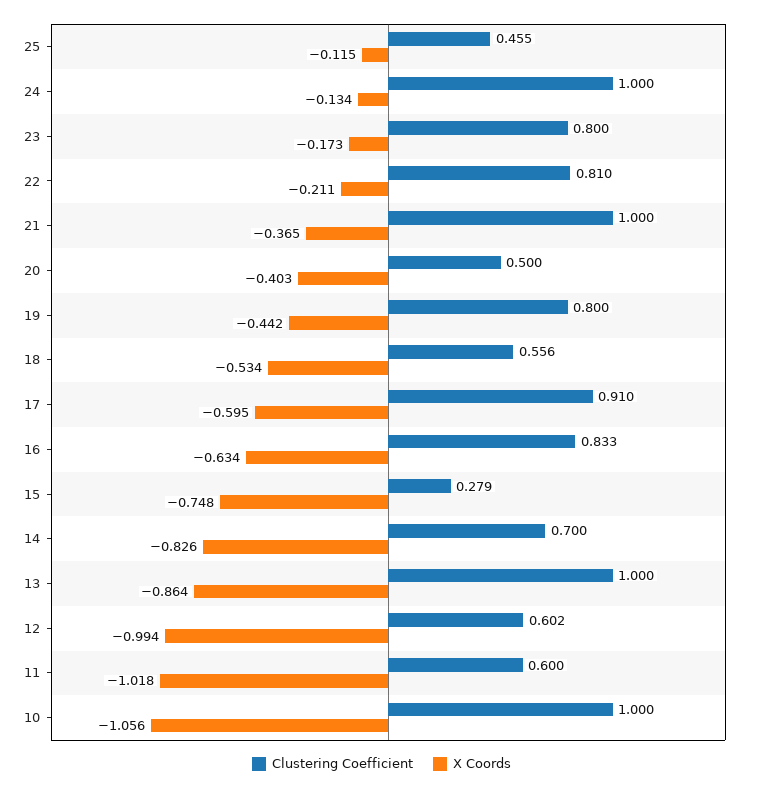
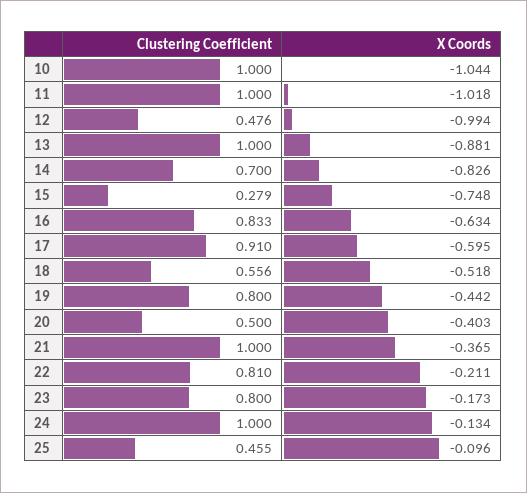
  {
    "Clustering Coefficient": {
      "25": 0.455,
      "24": 1,
      "23": 0.8,
      "22": 0.81,
      "21": 1,
      "20": 0.5,
      "19": 0.8,
      "18": 0.556,
      "17": 0.91,
      "16": 0.833,
      "15": 0.279,
      "14": 0.7,
      "13": 1,
-     "12": 0.602,
+     "12": 0.476,
-     "11": 0.6,
+     "11": 1,
      "10": 1
    },
    "X Coords": {
-     "25": -0.115,
+     "25": -0.096,
      "24": -0.134,
      "23": -0.173,
      "22": -0.211,
      "21": -0.365,
      "20": -0.403,
      "19": -0.442,
-     "18": -0.534,
+     "18": -0.518,
      "17": -0.595,
      "16": -0.634,
      "15": -0.748,
      "14": -0.826,
-     "13": -0.864,
+     "13": -0.881,
      "12": -0.994,
      "11": -1.018,
-     "10": -1.056
+     "10": -1.044
    }
  }

